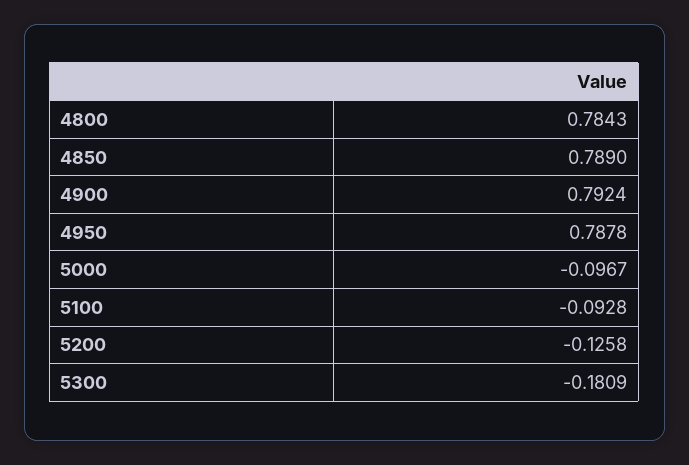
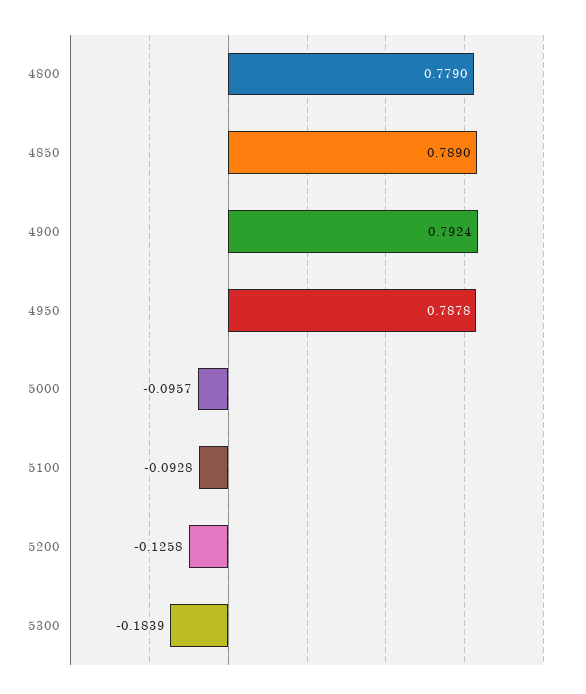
  {
-   "4800": 0.7843,
+   "4800": 0.779,
    "4850": 0.789,
    "4900": 0.7924,
    "4950": 0.7878,
-   "5000": -0.0967,
+   "5000": -0.0957,
    "5100": -0.0928,
    "5200": -0.1258,
-   "5300": -0.1809
+   "5300": -0.1839
  }

